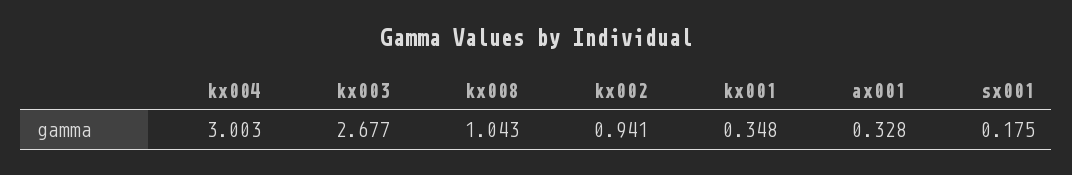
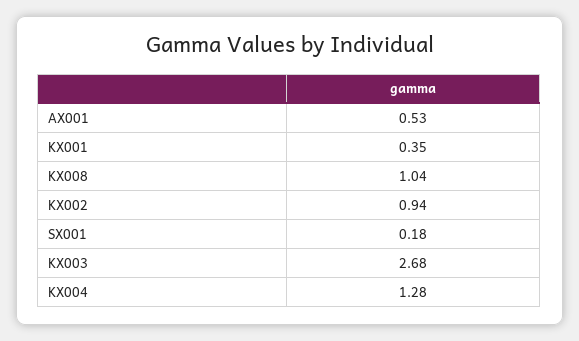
  {
-   "kx004": 3.003,
+   "kx004": 1.28,
    "kx003": 2.677,
    "kx008": 1.043,
    "kx002": 0.941,
    "kx001": 0.348,
-   "ax001": 0.328,
+   "ax001": 0.53,
    "sx001": 0.175
  }

